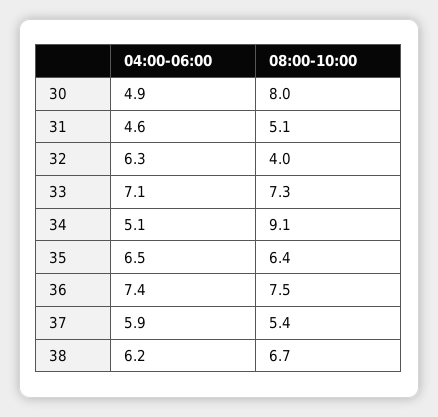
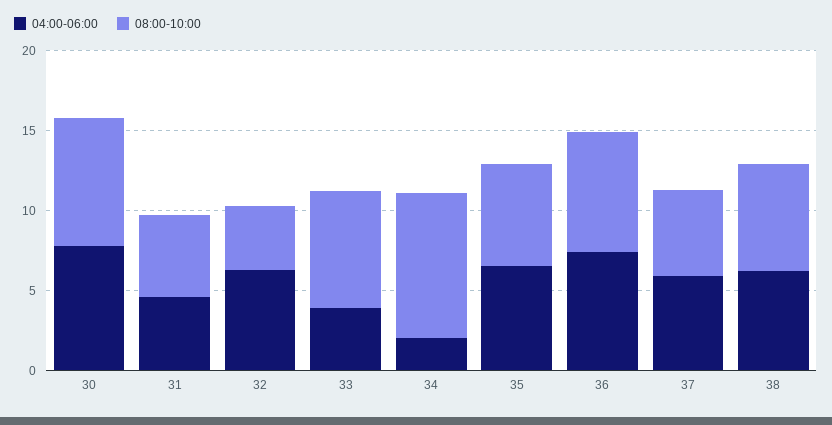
  {
    "04:00-06:00": {
-     "30": 4.9,
+     "30": 8,
      "31": 4.6,
      "32": 6.3,
-     "33": 7.1,
+     "33": 4,
-     "34": 5.1,
+     "34": 2,
      "35": 6.5,
      "36": 7.4,
      "37": 5.9,
      "38": 6.2
    },
    "08:00-10:00": {
      "30": 8,
      "31": 5.1,
      "32": 4,
      "33": 7.3,
      "34": 9.1,
      "35": 6.4,
      "36": 7.5,
      "37": 5.4,
      "38": 6.7
    }
  }

